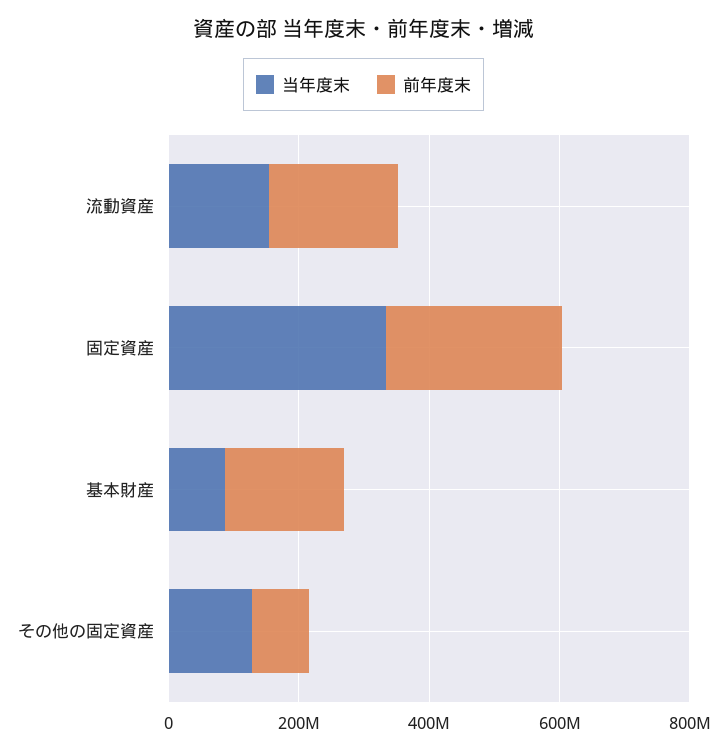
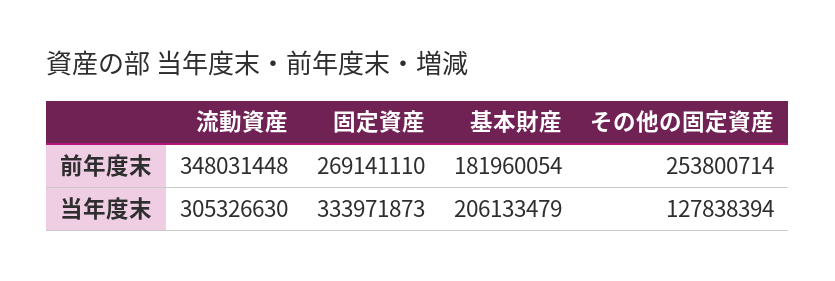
  {
    "当年度末": {
-     "流動資産": 150000000,
+     "流動資産": 305326630,
      "固定資産": 333971873,
-     "基本財産": 100000000,
+     "基本財産": 206133479,
      "その他の固定資産": 127838394
    },
    "前年度末": {
-     "流動資産": 200000000,
+     "流動資産": 348031448,
      "固定資産": 269141110,
      "基本財産": 181960054,
-     "その他の固定資産": 100000000
+     "その他の固定資産": 253800714
    }
  }

